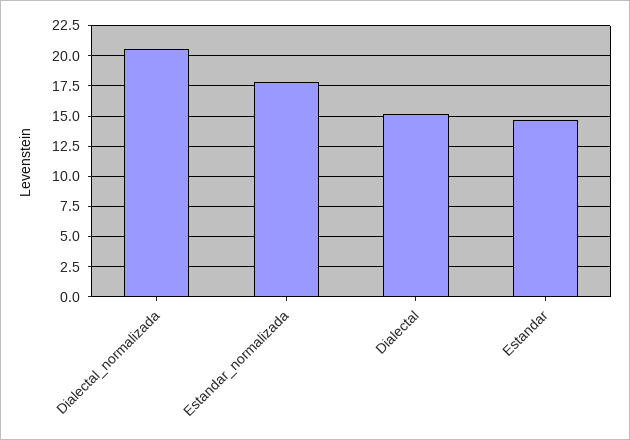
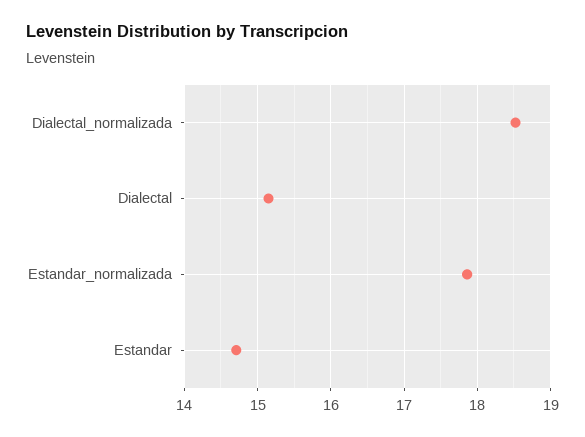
  {
-   "Dialectal_normalizada": 20.5,
+   "Dialectal_normalizada": 18.5,
    "Estandar_normalizada": 17.9,
    "Dialectal": 15.2,
    "Estandar": 14.7
  }

